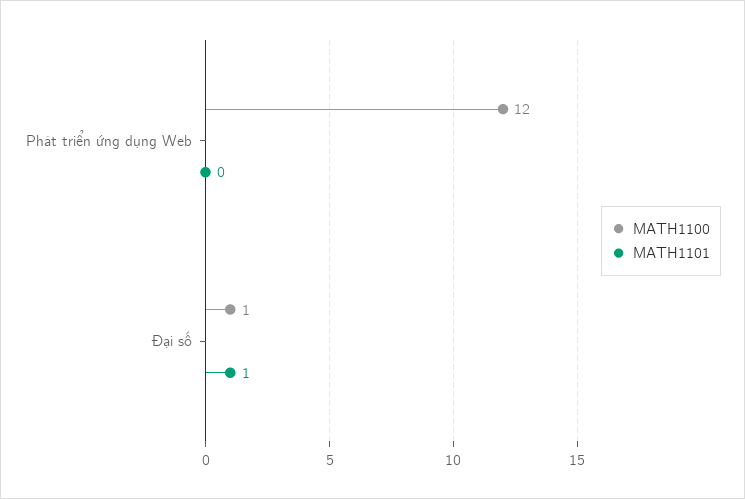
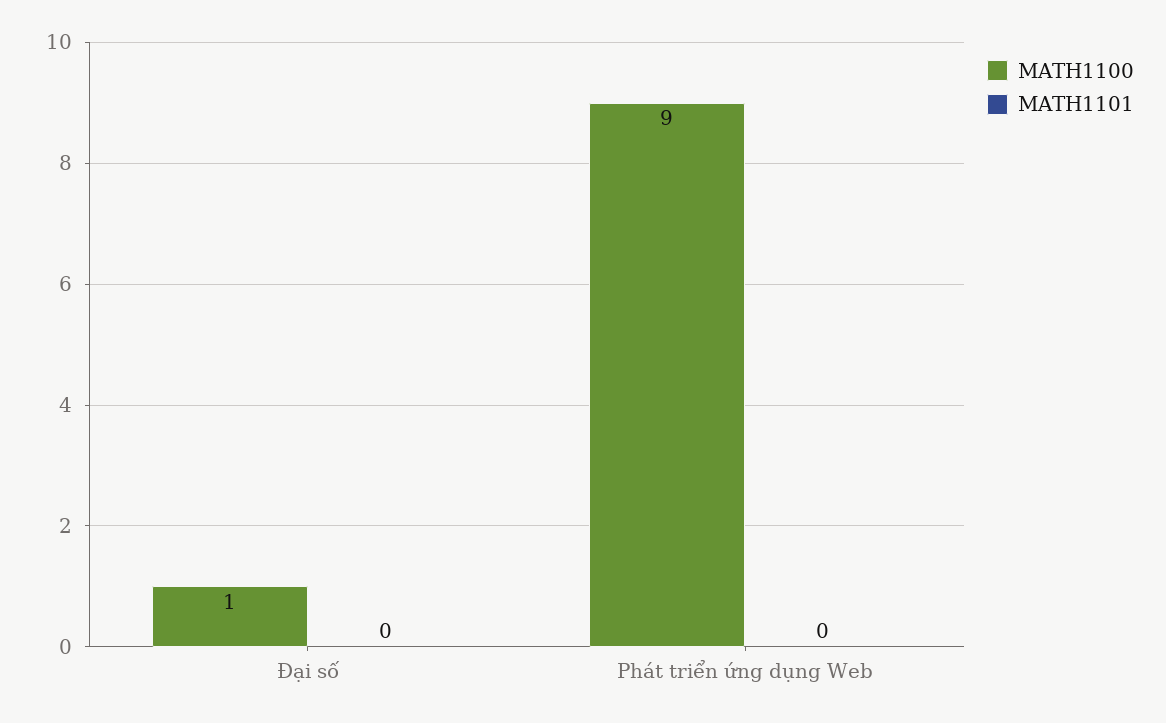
  {
    "MATH1100": {
-     "Phát triển ứng dụng Web": 12,
+     "Phát triển ứng dụng Web": 9,
      "Đại số": 1
    },
    "MATH1101": {
      "Phát triển ứng dụng Web": 0,
-     "Đại số": 1
+     "Đại số": 0
    }
  }

